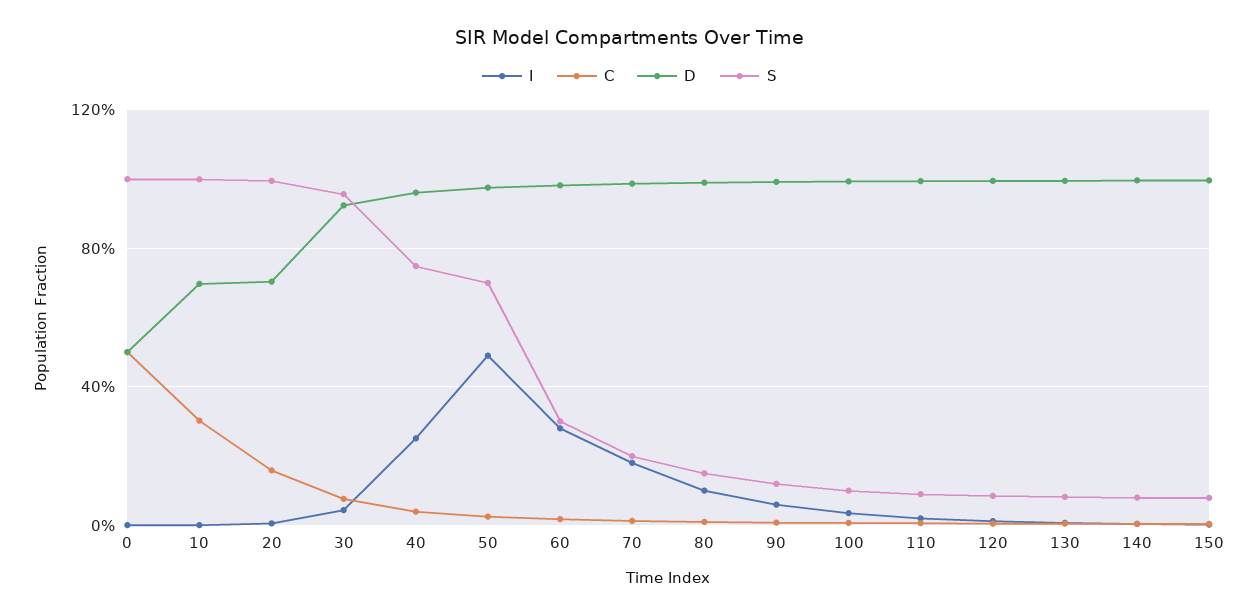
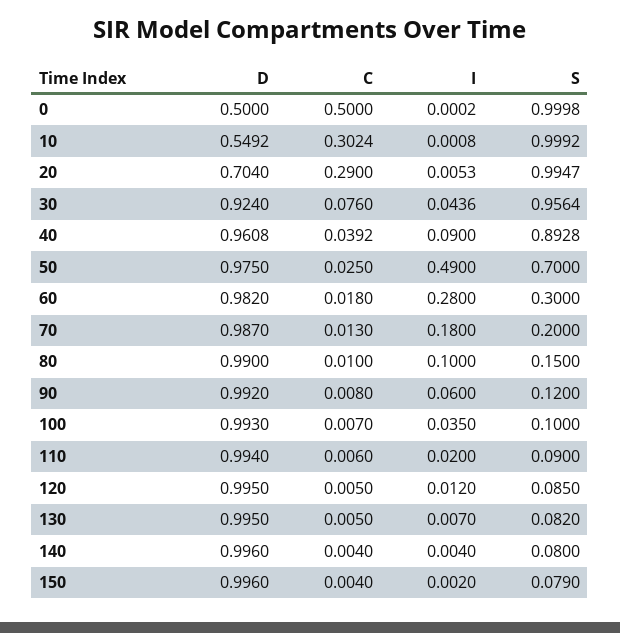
  {
    "I": {
      "0": 0.0002,
      "10": 0.0008,
      "20": 0.0053,
      "30": 0.0436,
-     "40": 0.25,
+     "40": 0.09,
      "50": 0.49,
      "60": 0.28,
      "70": 0.18,
      "80": 0.1,
      "90": 0.06,
      "100": 0.035,
      "110": 0.02,
      "120": 0.012,
      "130": 0.007,
      "140": 0.004,
      "150": 0.002
    },
    "C": {
      "0": 0.5,
      "10": 0.3024,
-     "20": 0.15,
+     "20": 0.29,
      "30": 0.076,
      "40": 0.0392,
      "50": 0.025,
      "60": 0.018,
      "70": 0.013,
      "80": 0.01,
      "90": 0.008,
      "100": 0.007,
      "110": 0.006,
      "120": 0.005,
      "130": 0.005,
      "140": 0.004,
      "150": 0.004
    },
    "D": {
      "0": 0.5,
-     "10": 0.7,
+     "10": 0.5492,
      "20": 0.704,
      "30": 0.924,
      "40": 0.9608,
      "50": 0.975,
      "60": 0.982,
      "70": 0.987,
      "80": 0.99,
      "90": 0.992,
      "100": 0.993,
      "110": 0.994,
      "120": 0.995,
      "130": 0.995,
      "140": 0.996,
      "150": 0.996
    },
    "S": {
      "0": 0.9998,
      "10": 0.9992,
      "20": 0.9947,
      "30": 0.9564,
-     "40": 0.75,
+     "40": 0.8928,
      "50": 0.7,
      "60": 0.3,
      "70": 0.2,
      "80": 0.15,
      "90": 0.12,
      "100": 0.1,
      "110": 0.09,
      "120": 0.085,
      "130": 0.082,
      "140": 0.08,
      "150": 0.079
    }
  }

